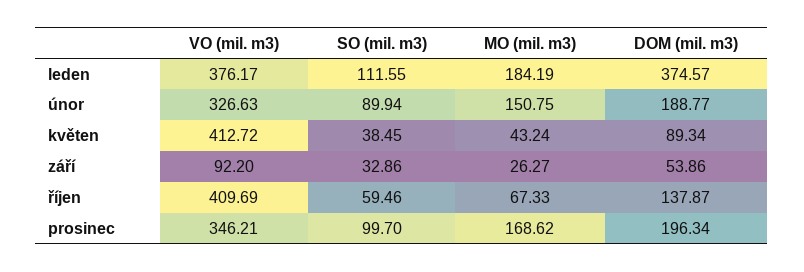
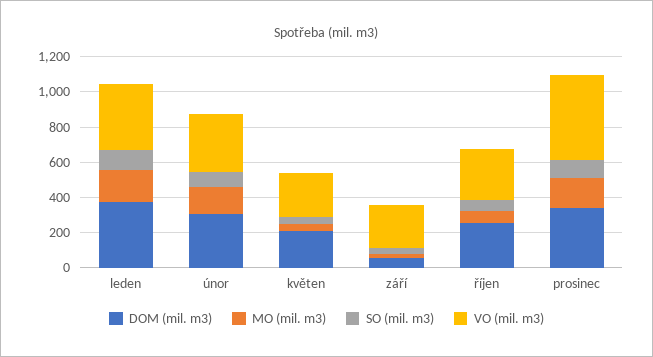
  {
    "VO (mil. m3)": {
      "leden": 376.17,
      "únor": 326.63,
-     "květen": 412.72,
+     "květen": 250,
-     "září": 92.2,
+     "září": 250,
-     "říjen": 409.69,
+     "říjen": 300,
-     "prosinec": 346.21
+     "prosinec": 500
    },
    "SO (mil. m3)": {
      "leden": 111.55,
      "únor": 89.94,
      "květen": 38.45,
      "září": 32.86,
      "říjen": 59.46,
      "prosinec": 99.7
    },
    "MO (mil. m3)": {
      "leden": 184.19,
      "únor": 150.75,
      "květen": 43.24,
      "září": 26.27,
      "říjen": 67.33,
      "prosinec": 168.62
    },
    "DOM (mil. m3)": {
      "leden": 374.57,
-     "únor": 188.77,
+     "únor": 300,
-     "květen": 89.34,
+     "květen": 200,
      "září": 53.86,
-     "říjen": 137.87,
+     "říjen": 250,
-     "prosinec": 196.34
+     "prosinec": 350
    }
  }

